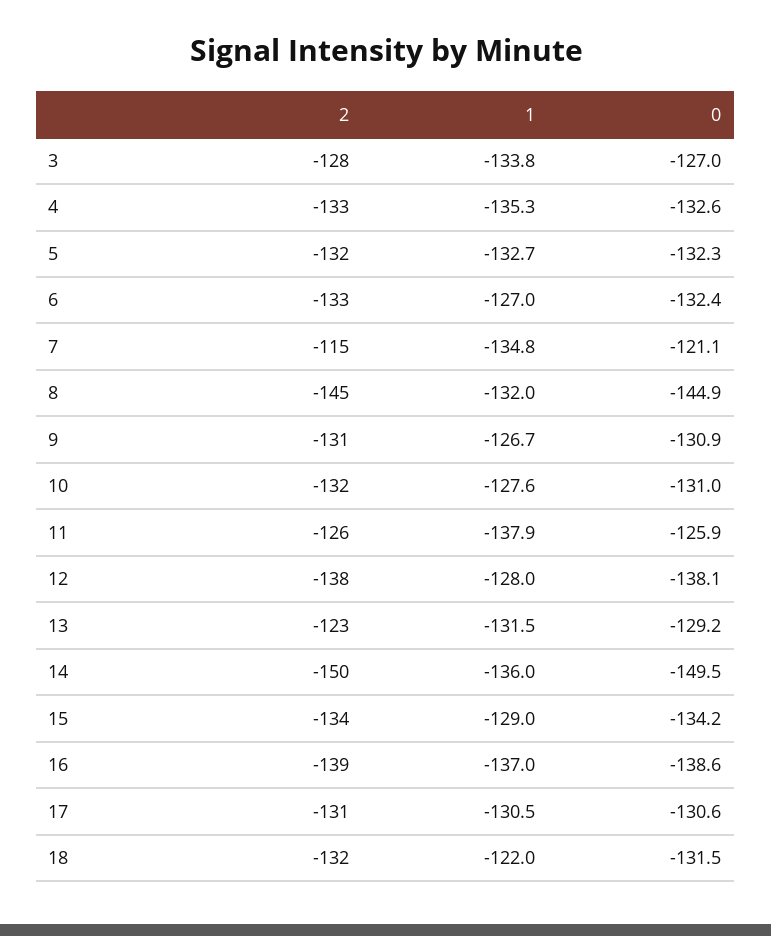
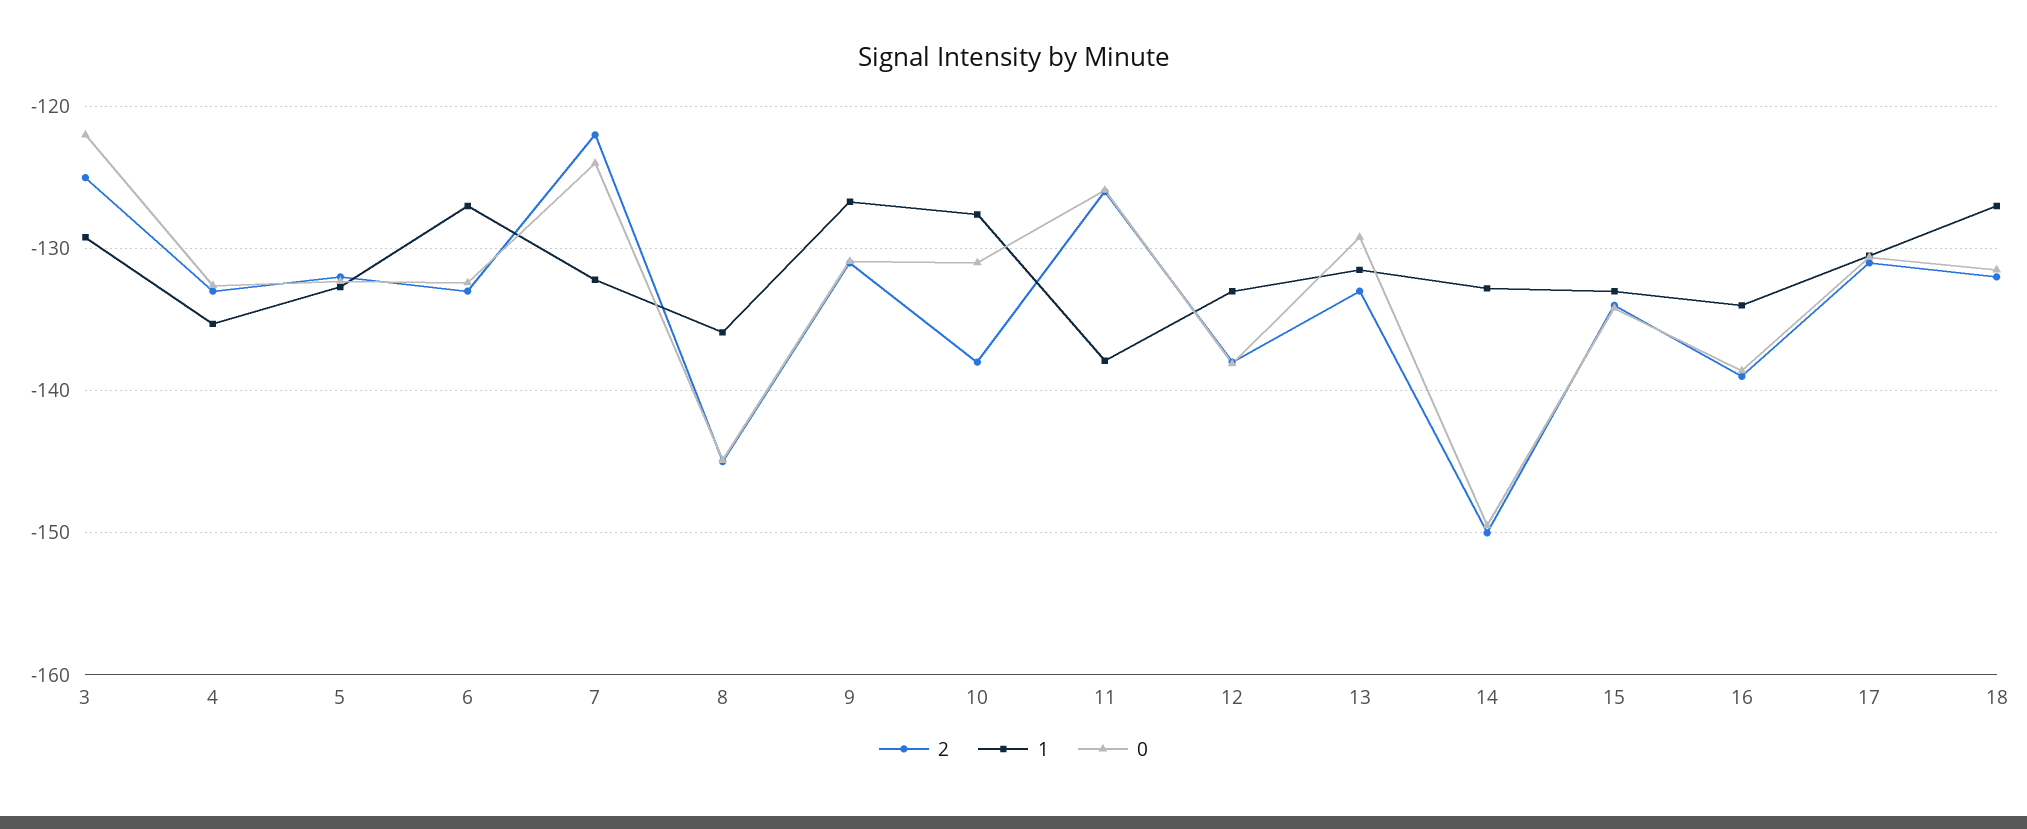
  {
    "2": {
-     "3": -128,
+     "3": -125,
      "4": -133,
      "5": -132,
      "6": -133,
-     "7": -115,
+     "7": -122,
      "8": -145,
      "9": -131,
-     "10": -132,
+     "10": -138,
      "11": -126,
      "12": -138,
-     "13": -123,
+     "13": -133,
      "14": -150,
      "15": -134,
      "16": -139,
      "17": -131,
      "18": -132
    },
    "1": {
-     "3": -133.8,
+     "3": -129,
      "4": -135.3,
      "5": -132.7,
      "6": -127,
-     "7": -134.8,
+     "7": -132,
-     "8": -132,
+     "8": -136,
      "9": -126.7,
      "10": -127.6,
      "11": -137.9,
-     "12": -128,
+     "12": -133,
      "13": -131.5,
-     "14": -136,
+     "14": -133,
-     "15": -129,
+     "15": -133,
-     "16": -137,
+     "16": -134,
      "17": -130.5,
-     "18": -122
+     "18": -127
    },
    "0": {
-     "3": -127,
+     "3": -122,
      "4": -132.6,
      "5": -132.3,
      "6": -132.4,
-     "7": -121.1,
+     "7": -124,
      "8": -144.9,
      "9": -130.9,
      "10": -131,
      "11": -125.9,
      "12": -138.1,
      "13": -129.2,
      "14": -149.5,
      "15": -134.2,
      "16": -138.6,
      "17": -130.6,
      "18": -131.5
    }
  }

